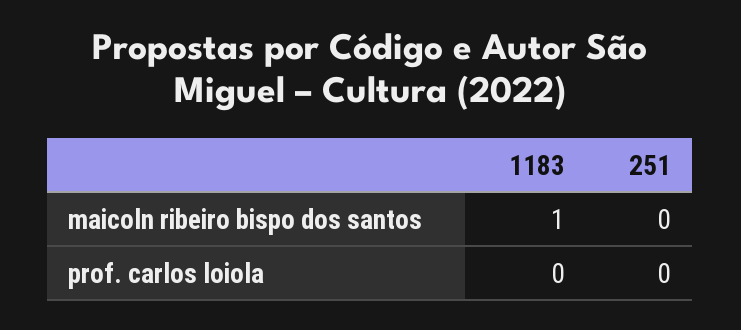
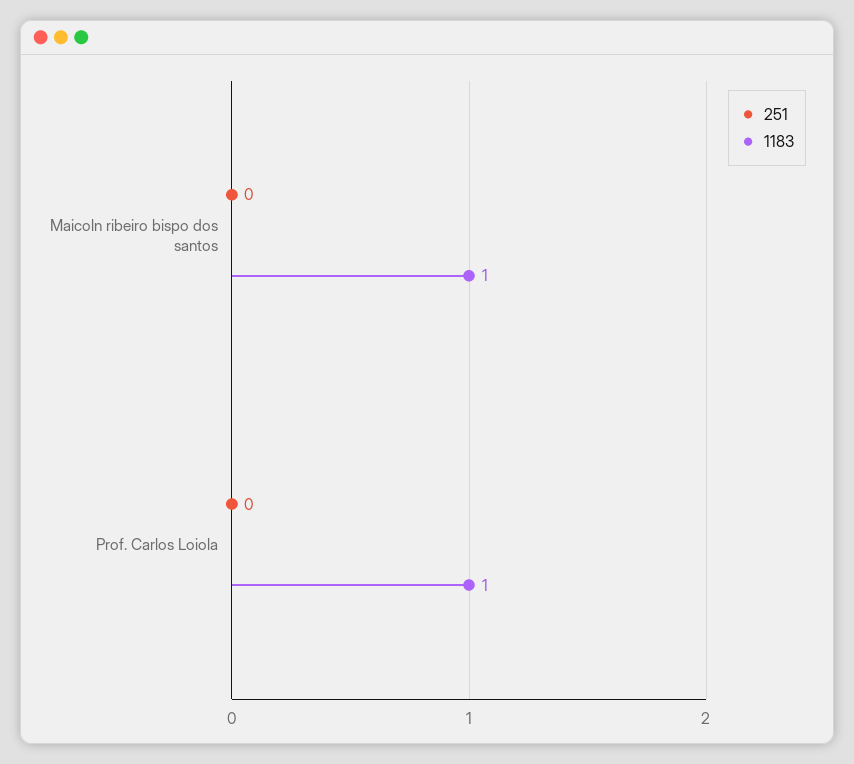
  {
    "1183": {
      "maicoln ribeiro bispo dos santos": 1,
-     "prof. carlos loiola": 0
+     "prof. carlos loiola": 1
    },
    "251": {
      "maicoln ribeiro bispo dos santos": 0,
      "prof. carlos loiola": 0
    }
  }

